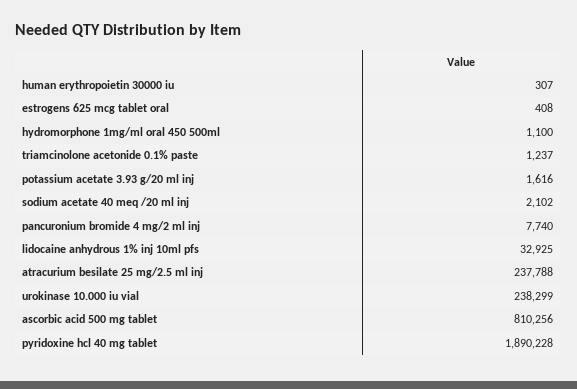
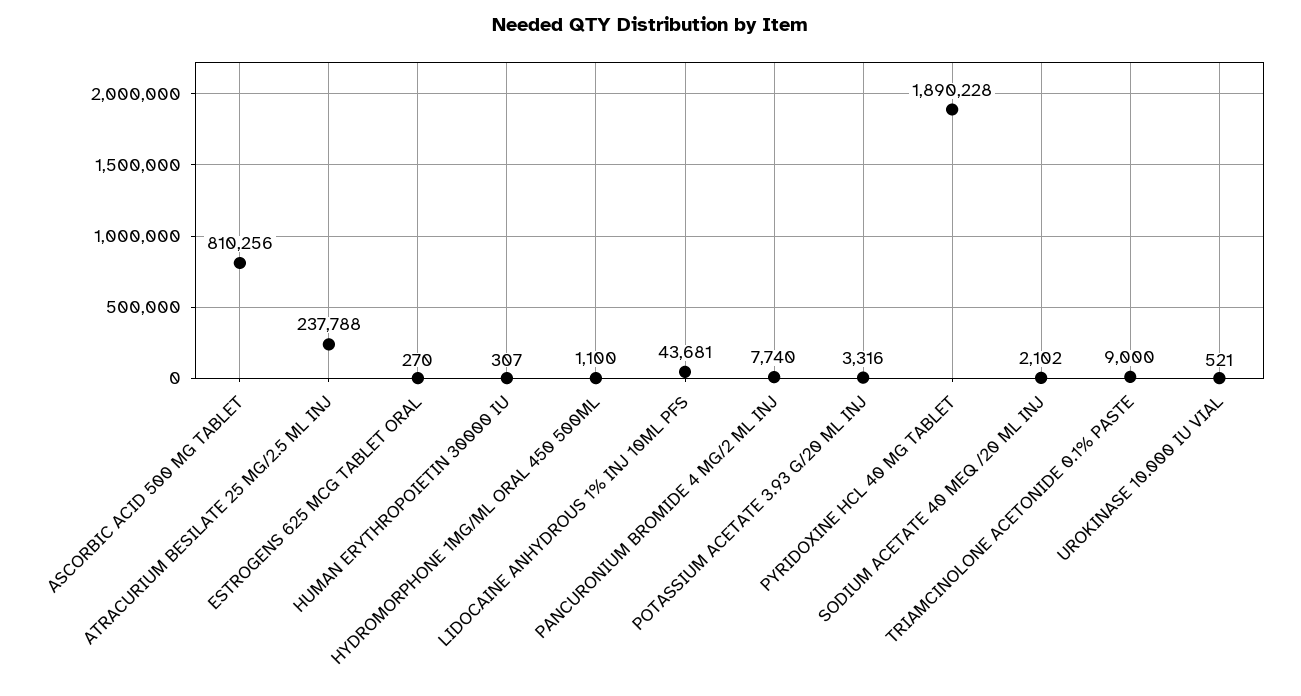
  {
    "human erythropoietin 30000 iu": 307,
-   "estrogens 625 mcg tablet oral": 408,
+   "estrogens 625 mcg tablet oral": 270,
    "hydromorphone 1mg/ml oral 450 500ml": 1100,
-   "triamcinolone acetonide 0.1% paste": 1237,
+   "triamcinolone acetonide 0.1% paste": 9000,
-   "potassium acetate 3.93 g/20 ml inj": 1616,
+   "potassium acetate 3.93 g/20 ml inj": 3316,
    "sodium acetate 40 meq /20 ml inj": 2102,
    "pancuronium bromide 4 mg/2 ml inj": 7740,
-   "lidocaine anhydrous 1% inj 10ml pfs": 32925,
+   "lidocaine anhydrous 1% inj 10ml pfs": 43681,
    "atracurium besilate 25 mg/2.5 ml inj": 237788,
-   "urokinase 10.000 iu vial": 238299,
+   "urokinase 10.000 iu vial": 521,
    "ascorbic acid 500 mg tablet": 810256,
    "pyridoxine hcl 40 mg tablet": 1890228
  }

